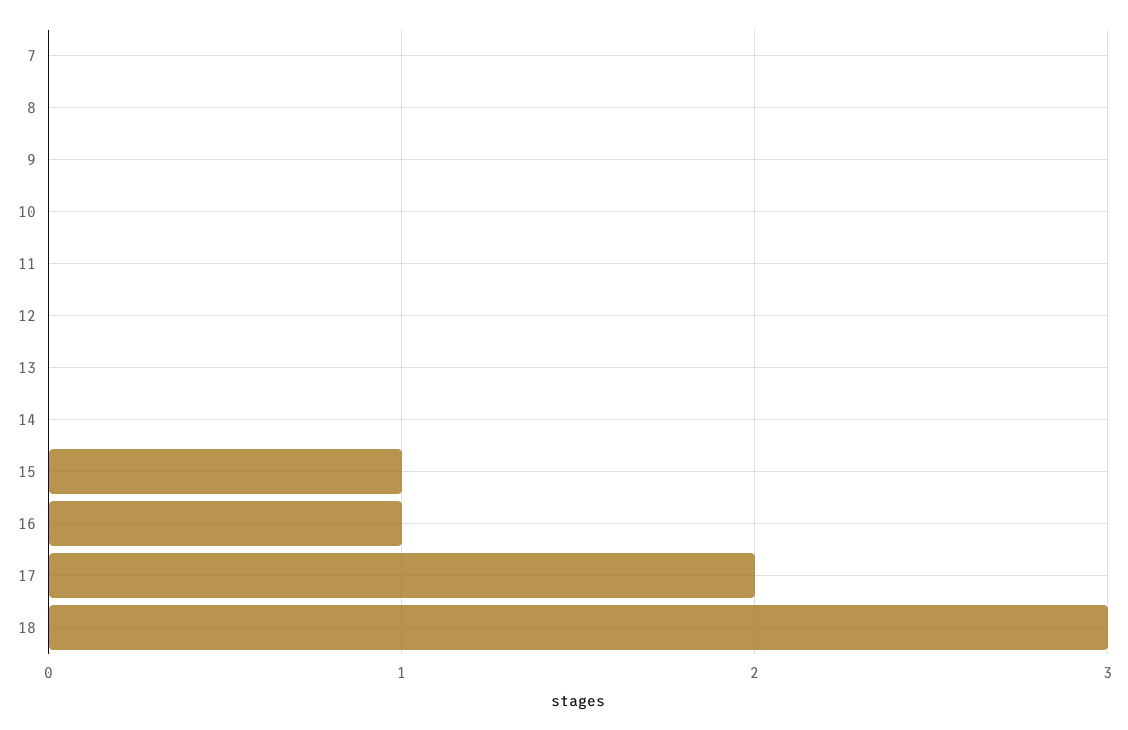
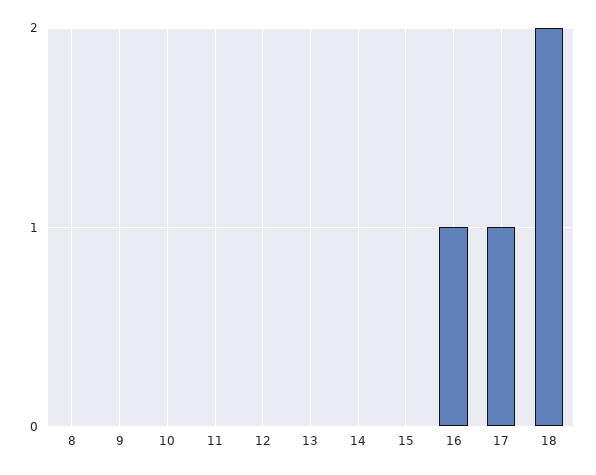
  {
-   "7": 0,
    "8": 0,
    "9": 0,
    "10": 0,
    "11": 0,
    "12": 0,
    "13": 0,
    "14": 0,
-   "15": 1,
+   "15": 0,
    "16": 1,
-   "17": 2,
+   "17": 1,
-   "18": 3
+   "18": 2
  }

